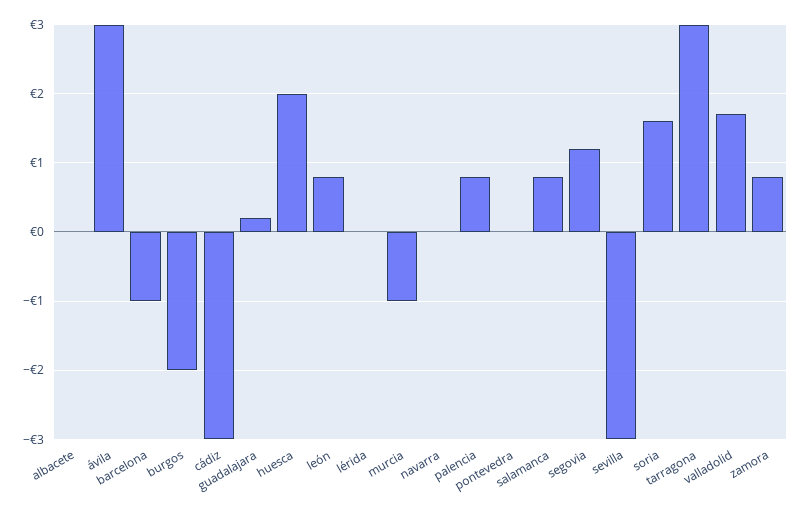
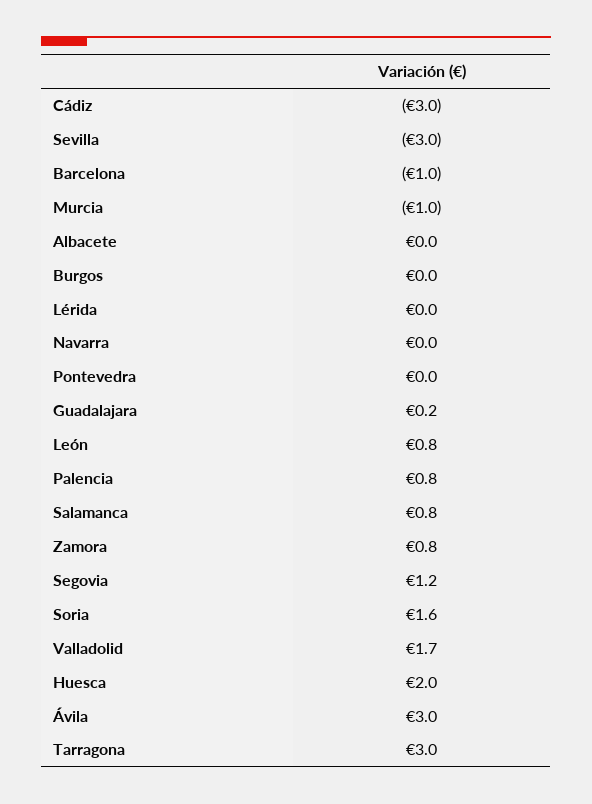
  {
    "albacete": 0,
    "ávila": 3,
    "barcelona": -1,
-   "burgos": -2,
+   "burgos": 0,
    "cádiz": -3,
    "guadalajara": 0.2,
    "huesca": 2,
    "león": 0.8,
    "lérida": 0,
    "murcia": -1,
    "navarra": 0,
    "palencia": 0.8,
    "pontevedra": 0,
    "salamanca": 0.8,
    "segovia": 1.2,
    "sevilla": -3,
    "soria": 1.6,
    "tarragona": 3,
    "valladolid": 1.7,
    "zamora": 0.8
  }

